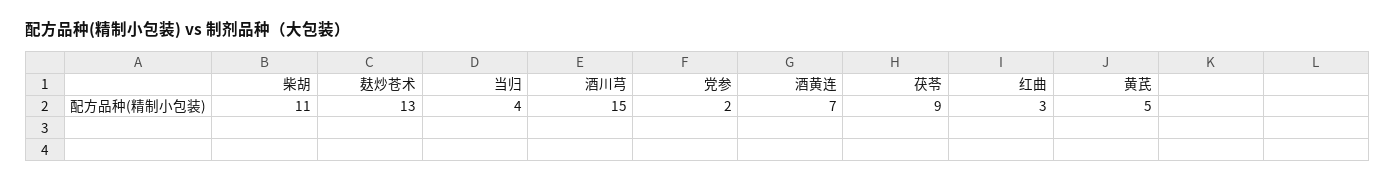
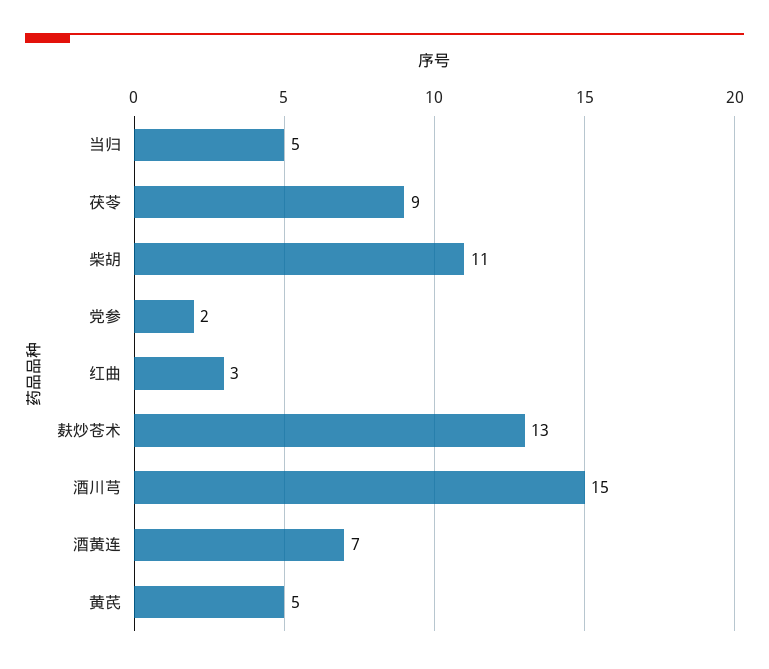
  {
    "柴胡": 11,
    "麸炒苍术": 13,
-   "当归": 4,
+   "当归": 5,
    "酒川芎": 15,
    "党参": 2,
    "酒黄连": 7,
    "茯苓": 9,
    "红曲": 3,
    "黄芪": 5
  }

